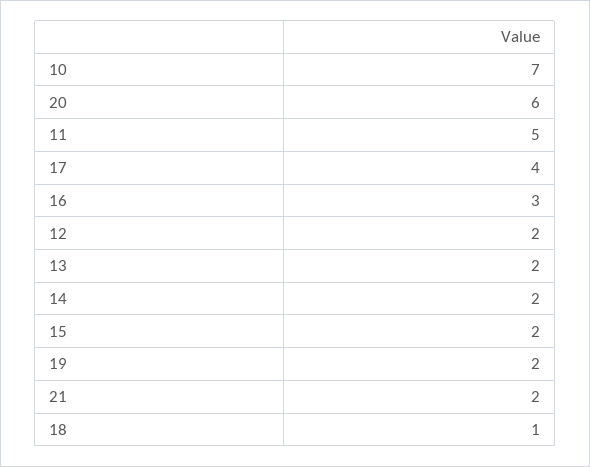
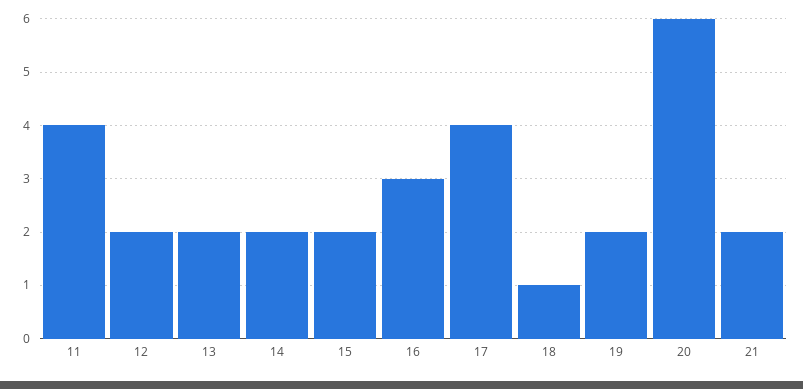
  {
-   "10": 7,
    "20": 6,
-   "11": 5,
+   "11": 4,
    "17": 4,
    "16": 3,
    "12": 2,
    "13": 2,
    "14": 2,
    "15": 2,
    "19": 2,
    "21": 2,
    "18": 1
  }

